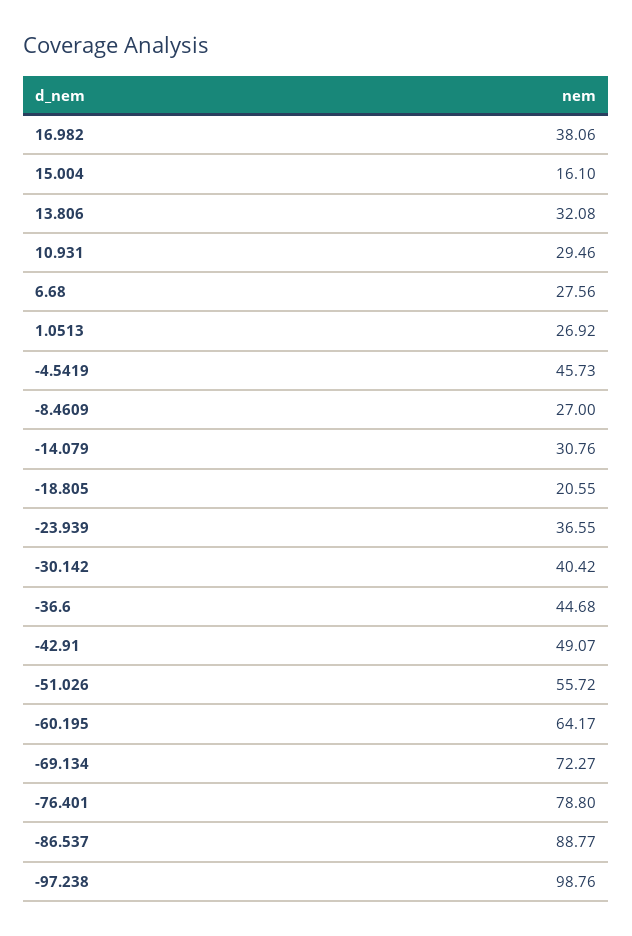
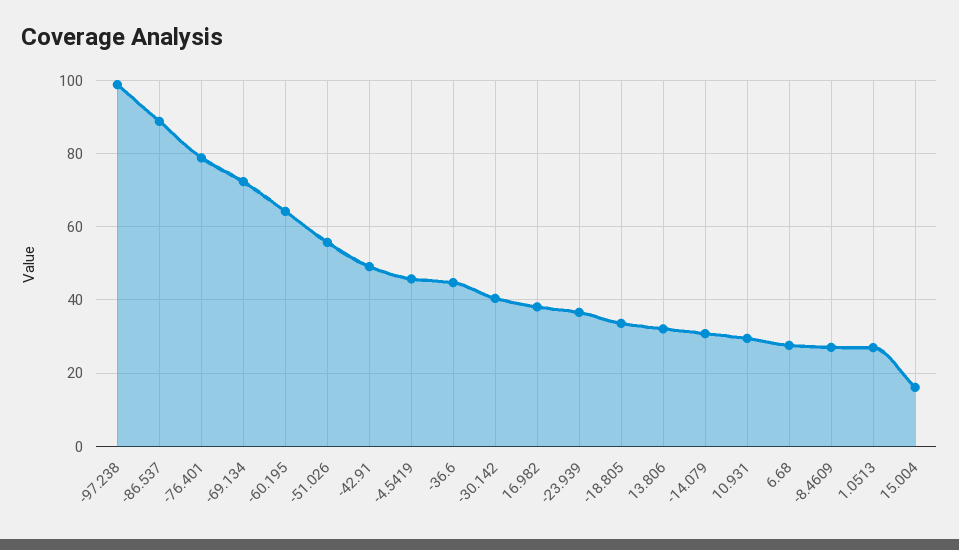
  {
    "16.982": 38.06,
    "15.004": 16.1,
    "13.806": 32.08,
    "10.931": 29.46,
    "6.68": 27.56,
    "1.0513": 26.92,
    "-4.5419": 45.73,
    "-8.4609": 27,
    "-14.079": 30.76,
-   "-18.805": 20.55,
+   "-18.805": 34,
    "-23.939": 36.55,
    "-30.142": 40.42,
    "-36.6": 44.68,
    "-42.91": 49.07,
    "-51.026": 55.72,
    "-60.195": 64.17,
    "-69.134": 72.27,
    "-76.401": 78.8,
    "-86.537": 88.77,
    "-97.238": 98.76
  }

